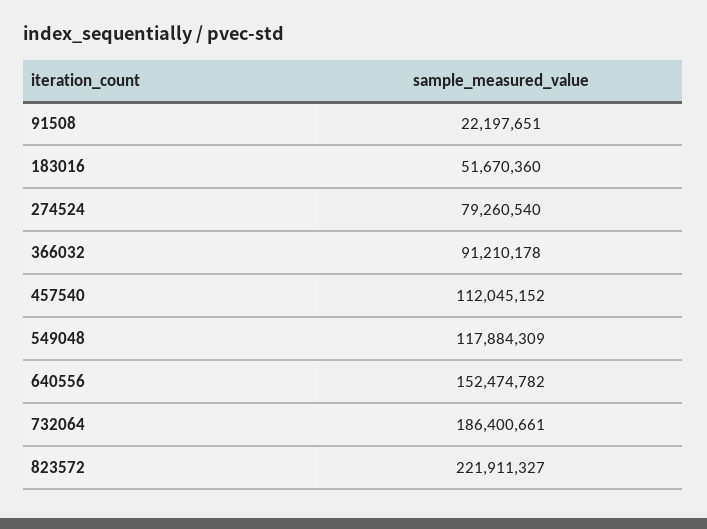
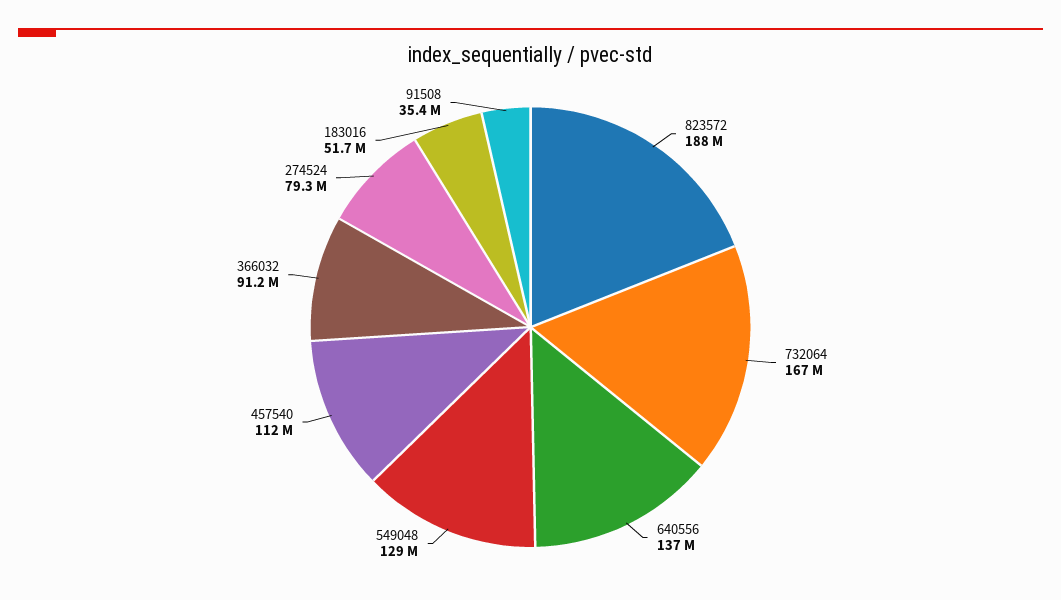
  {
-   "91508": 22197651,
+   "91508": 35400000,
    "183016": 51670360,
    "274524": 79260540,
    "366032": 91210178,
    "457540": 112045152,
-   "549048": 117884309,
+   "549048": 129000000,
-   "640556": 152474782,
+   "640556": 137000000,
-   "732064": 186400661,
+   "732064": 167000000,
-   "823572": 221911327
+   "823572": 188000000
  }

